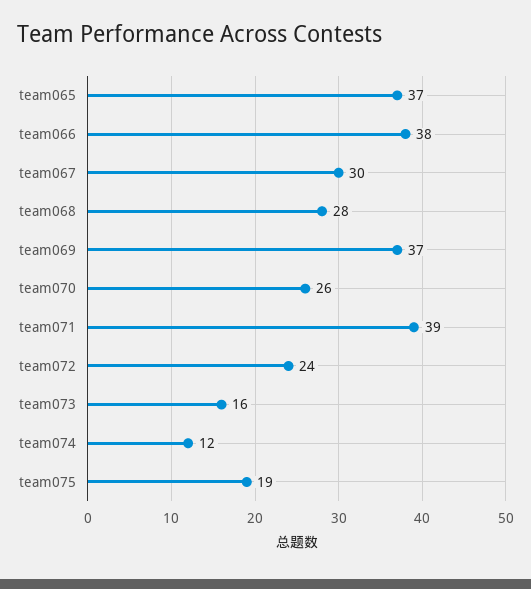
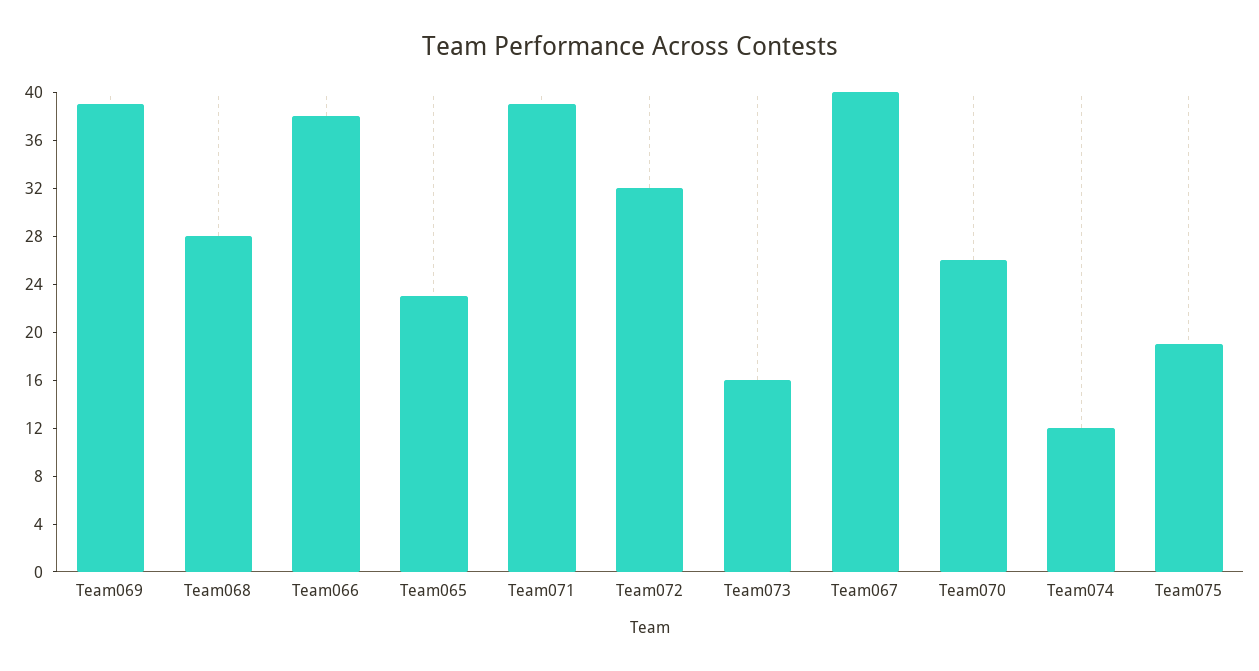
  {
-   "team065": 37,
+   "team065": 23,
    "team066": 38,
-   "team067": 30,
+   "team067": 40,
    "team068": 28,
-   "team069": 37,
+   "team069": 39,
    "team070": 26,
    "team071": 39,
-   "team072": 24,
+   "team072": 32,
    "team073": 16,
    "team074": 12,
    "team075": 19
  }

